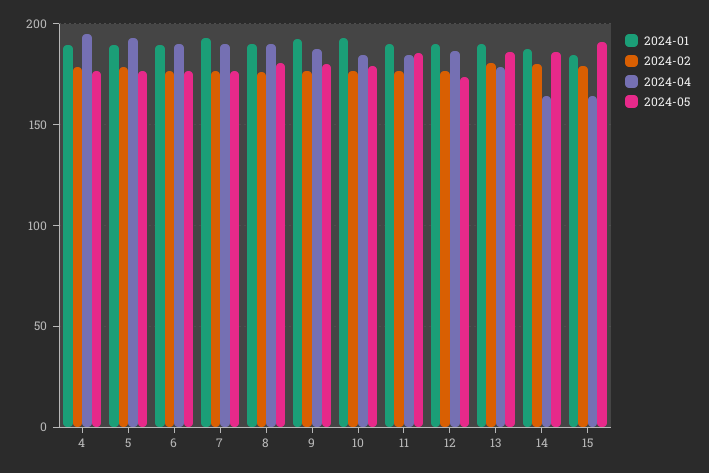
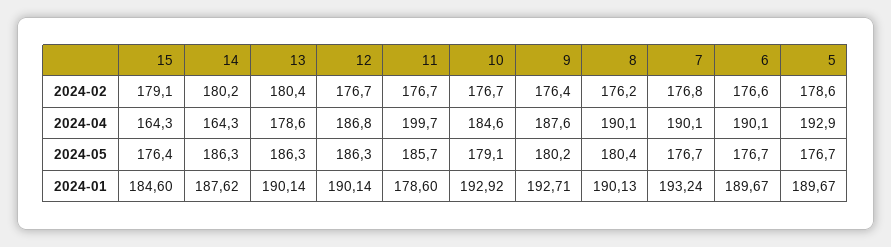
  {
    "2024-01": {
-     "4": 190,
      "5": 189.67,
      "6": 189.67,
      "7": 193.24,
      "8": 190.13,
      "9": 192.71,
      "10": 192.92,
-     "11": 190,
+     "11": 178.6,
      "12": 190.14,
      "13": 190.14,
      "14": 187.62,
      "15": 184.6
    },
    "2024-02": {
-     "4": 180,
      "5": 178.6,
      "6": 176.6,
      "7": 176.8,
      "8": 176.2,
      "9": 176.4,
      "10": 176.7,
      "11": 176.7,
      "12": 176.7,
      "13": 180.4,
      "14": 180.2,
      "15": 179.1
    },
    "2024-04": {
-     "4": 195,
      "5": 192.9,
      "6": 190.1,
      "7": 190.1,
      "8": 190.1,
      "9": 187.6,
      "10": 184.6,
-     "11": 185,
+     "11": 199.7,
      "12": 186.8,
      "13": 178.6,
      "14": 164.3,
      "15": 164.3
    },
    "2024-05": {
-     "4": 175,
      "5": 176.7,
      "6": 176.7,
      "7": 176.7,
      "8": 180.4,
      "9": 180.2,
      "10": 179.1,
      "11": 185.7,
-     "12": 175,
+     "12": 186.3,
      "13": 186.3,
      "14": 186.3,
-     "15": 190
+     "15": 176.4
    }
  }

